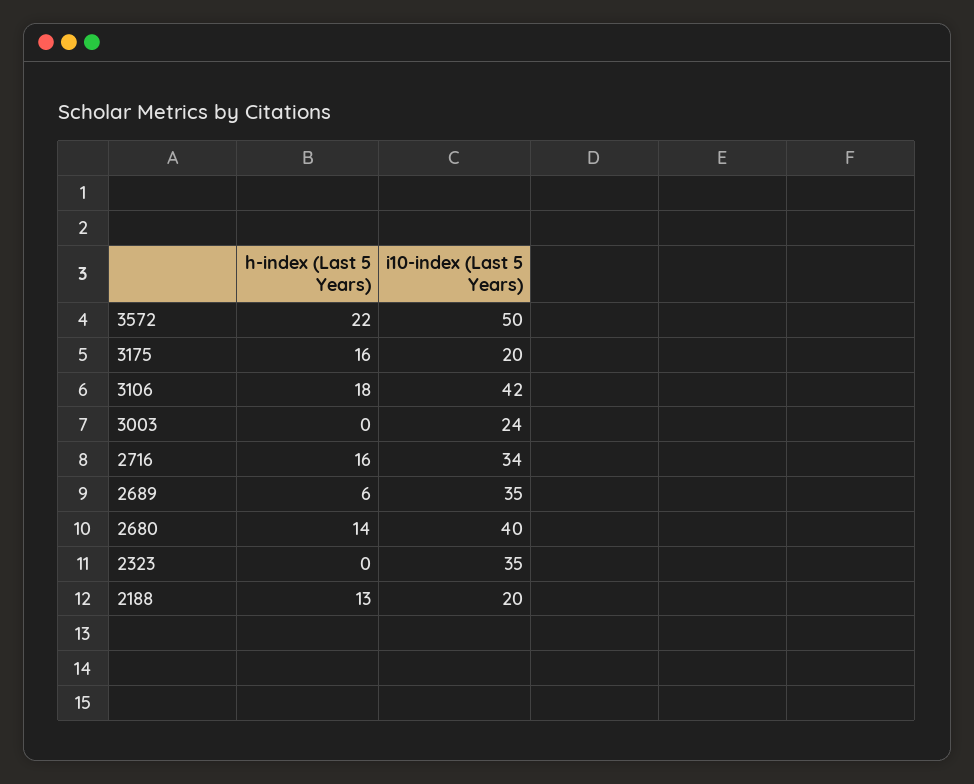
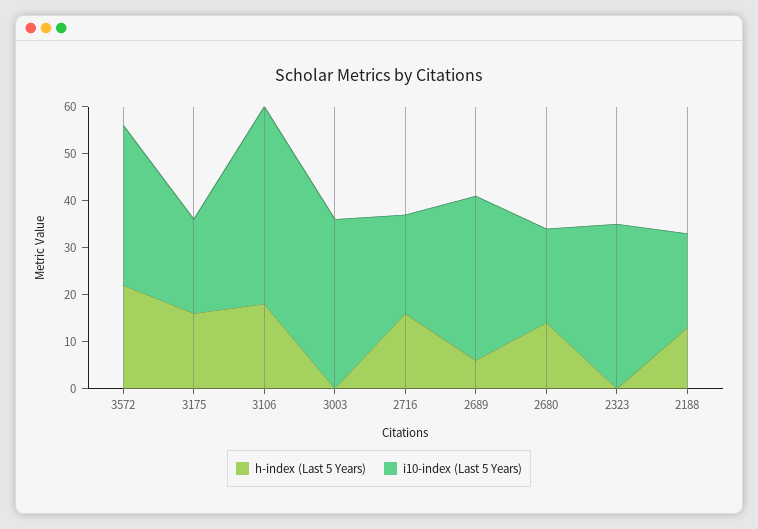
  {
    "h-index (Last 5 Years)": {
      "3572": 22,
      "3175": 16,
      "3106": 18,
      "3003": 0,
      "2716": 16,
      "2689": 6,
      "2680": 14,
      "2323": 0,
      "2188": 13
    },
    "i10-index (Last 5 Years)": {
-     "3572": 50,
+     "3572": 35,
      "3175": 20,
      "3106": 42,
-     "3003": 24,
+     "3003": 35,
-     "2716": 34,
+     "2716": 20,
      "2689": 35,
-     "2680": 40,
+     "2680": 20,
      "2323": 35,
      "2188": 20
    }
  }

